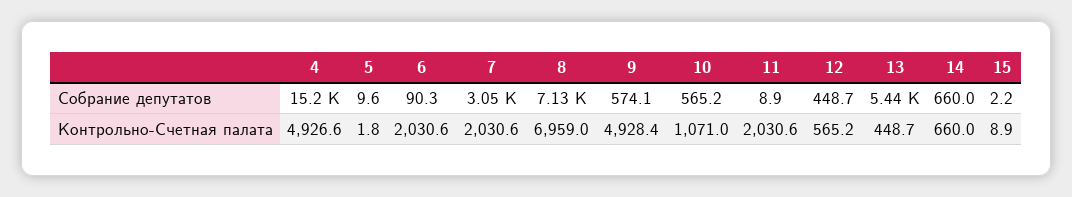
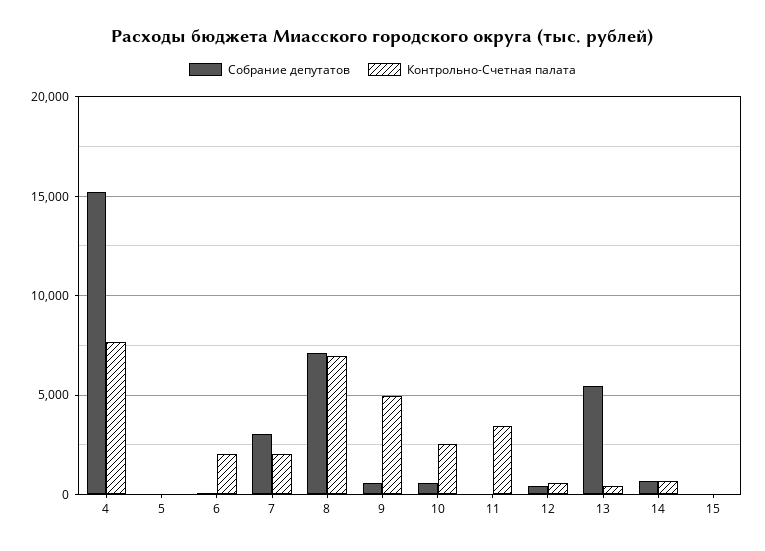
  {
    "Собрание депутатов": {
      "4": 15200,
      "5": 9.6,
      "6": 90.3,
      "7": 3050,
      "8": 7130,
      "9": 574.1,
      "10": 565.2,
      "11": 8.9,
      "12": 448.7,
      "13": 5440,
      "14": 660,
      "15": 2.2
    },
    "Контрольно-Счетная палата": {
-     "4": 4926.6,
+     "4": 7500,
      "5": 1.8,
      "6": 2030.6,
      "7": 2030.6,
      "8": 6959,
      "9": 4928.4,
-     "10": 1071,
+     "10": 2500,
-     "11": 2030.6,
+     "11": 3500,
      "12": 565.2,
      "13": 448.7,
      "14": 660,
      "15": 8.9
    }
  }

